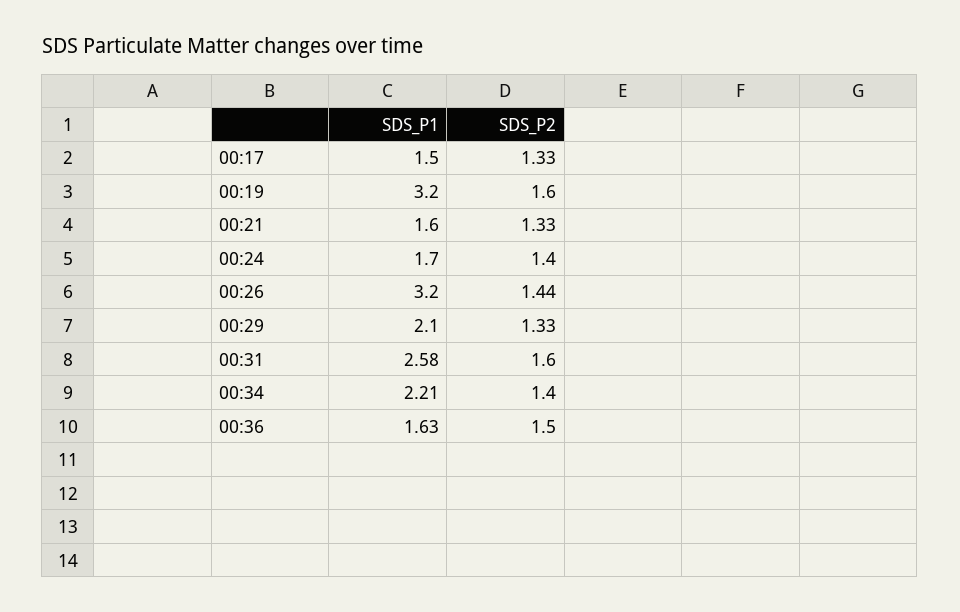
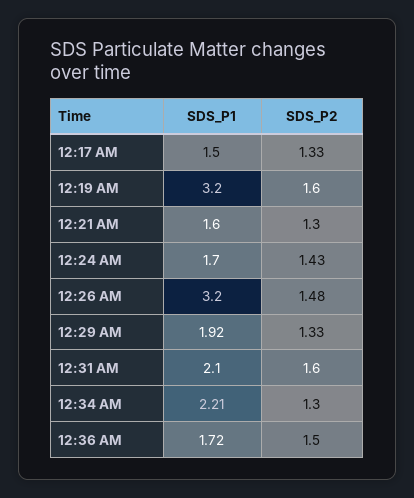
  {
    "SDS_P1": {
      "00:17": 1.5,
      "00:19": 3.2,
      "00:21": 1.6,
      "00:24": 1.7,
      "00:26": 3.2,
-     "00:29": 2.1,
+     "00:29": 1.92,
-     "00:31": 2.58,
+     "00:31": 2.1,
      "00:34": 2.21,
-     "00:36": 1.63
+     "00:36": 1.72
    },
    "SDS_P2": {
      "00:17": 1.33,
      "00:19": 1.6,
-     "00:21": 1.33,
+     "00:21": 1.3,
-     "00:24": 1.4,
+     "00:24": 1.43,
-     "00:26": 1.44,
+     "00:26": 1.48,
      "00:29": 1.33,
      "00:31": 1.6,
-     "00:34": 1.4,
+     "00:34": 1.3,
      "00:36": 1.5
    }
  }

